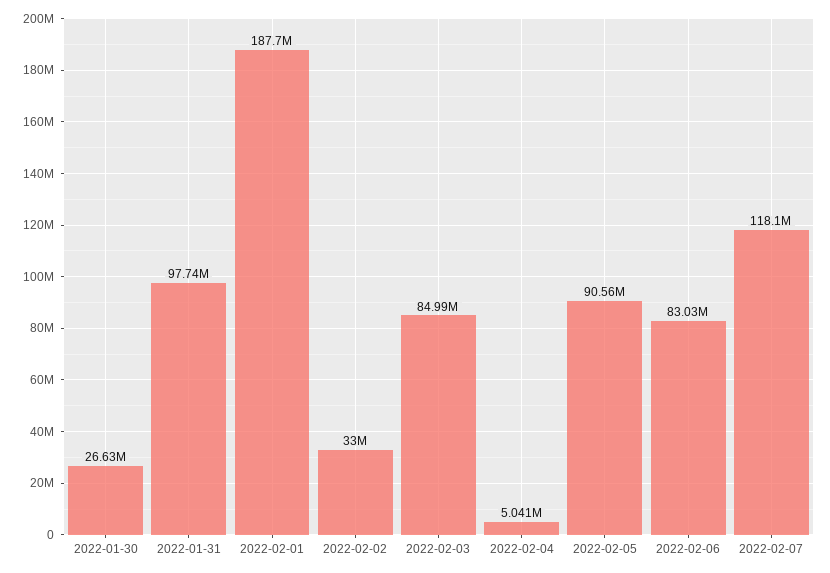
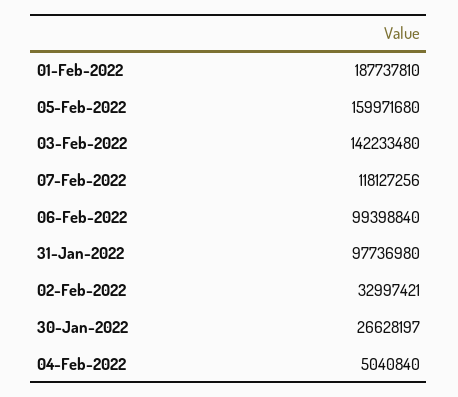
  {
    "2022-01-30": 26628197,
    "2022-01-31": 97736980,
    "2022-02-01": 187737810,
    "2022-02-02": 32997421,
-   "2022-02-03": 84990000,
+   "2022-02-03": 142233480,
    "2022-02-04": 5040840,
-   "2022-02-05": 90560000,
+   "2022-02-05": 159971680,
-   "2022-02-06": 83030000,
+   "2022-02-06": 99398840,
    "2022-02-07": 118127256
  }

